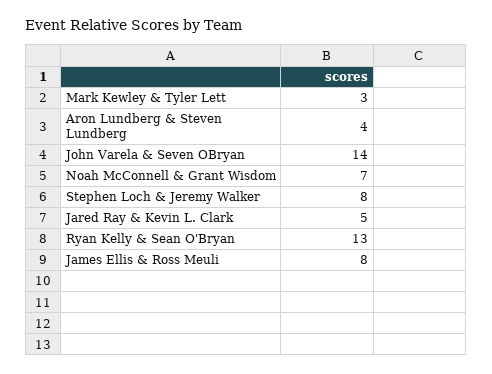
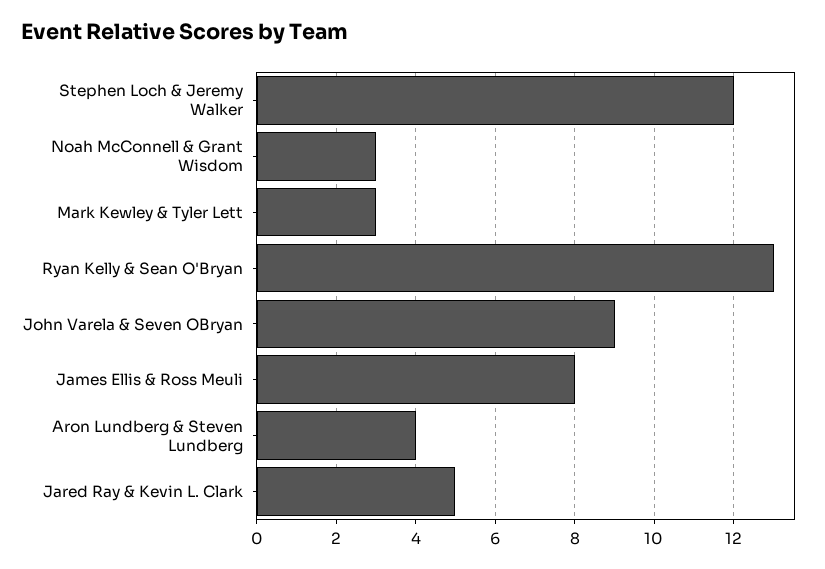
  {
    "Mark Kewley & Tyler Lett": 3,
    "Aron Lundberg & Steven Lundberg": 4,
-   "John Varela & Seven OBryan": 14,
+   "John Varela & Seven OBryan": 9,
-   "Noah McConnell & Grant Wisdom": 7,
+   "Noah McConnell & Grant Wisdom": 3,
-   "Stephen Loch & Jeremy Walker": 8,
+   "Stephen Loch & Jeremy Walker": 12,
    "Jared Ray & Kevin L. Clark": 5,
    "Ryan Kelly & Sean O'Bryan": 13,
    "James Ellis & Ross Meuli": 8
  }

